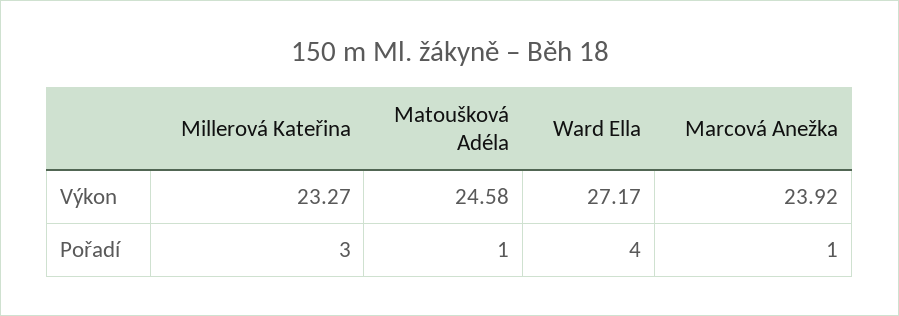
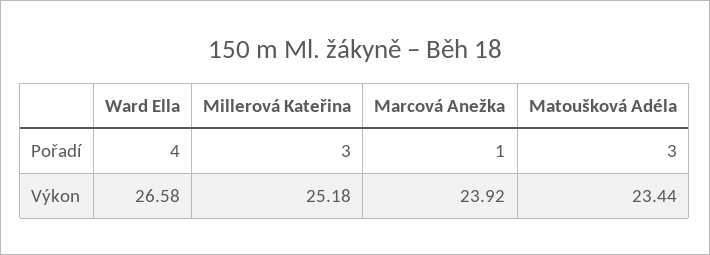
  {
    "Millerová Kateřina": {
-     "Výkon": 23.27,
+     "Výkon": 25.18,
      "Pořadí": 3
    },
    "Matoušková Adéla": {
-     "Výkon": 24.58,
+     "Výkon": 23.44,
-     "Pořadí": 1
+     "Pořadí": 3
    },
    "Ward Ella": {
-     "Výkon": 27.17,
+     "Výkon": 26.58,
      "Pořadí": 4
    },
    "Marcová Anežka": {
      "Výkon": 23.92,
      "Pořadí": 1
    }
  }

